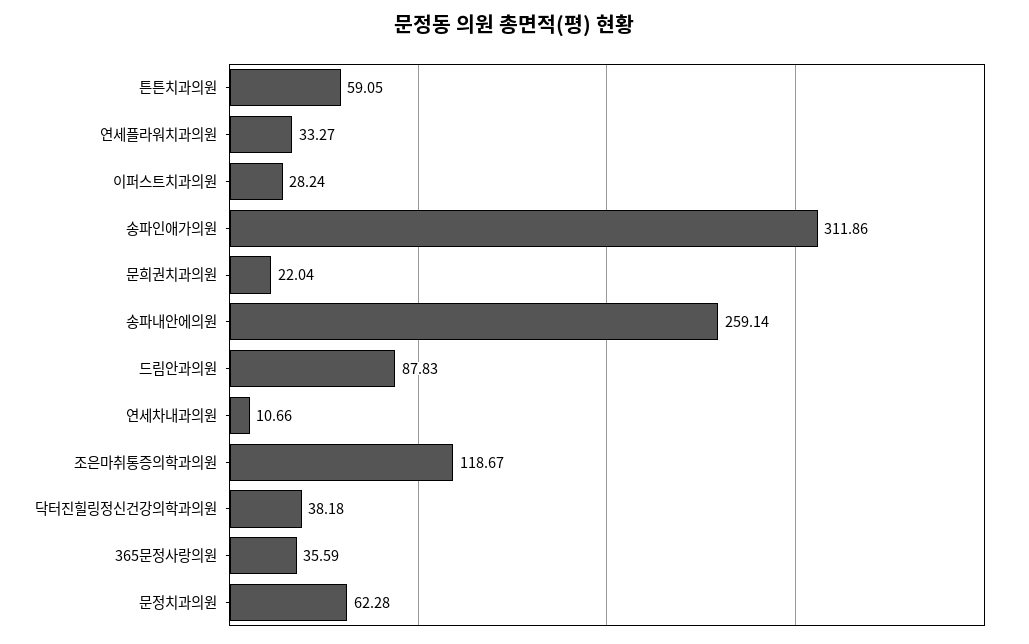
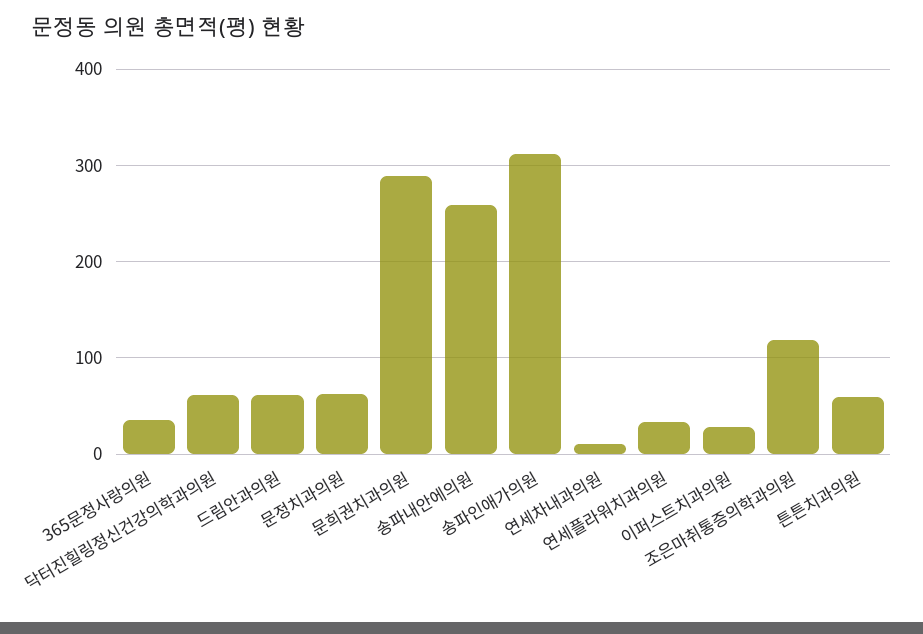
  {
    "튼튼치과의원": 59.05,
    "연세플라워치과의원": 33.27,
    "이퍼스트치과의원": 28.24,
    "송파인애가의원": 311.86,
-   "문희권치과의원": 22.04,
+   "문희권치과의원": 290,
    "송파내안에의원": 259.14,
-   "드림안과의원": 87.83,
+   "드림안과의원": 60,
    "연세차내과의원": 10.66,
    "조은마취통증의학과의원": 118.67,
-   "닥터진힐링정신건강의학과의원": 38.18,
+   "닥터진힐링정신건강의학과의원": 60,
    "365문정사랑의원": 35.59,
    "문정치과의원": 62.28
  }

